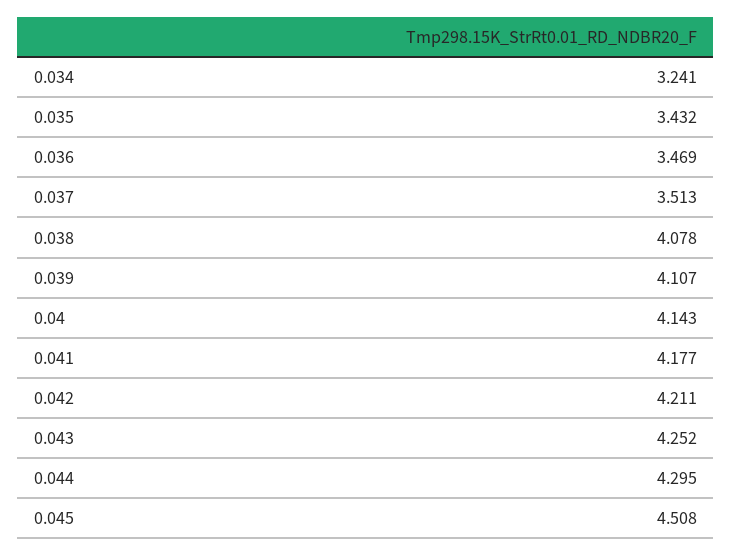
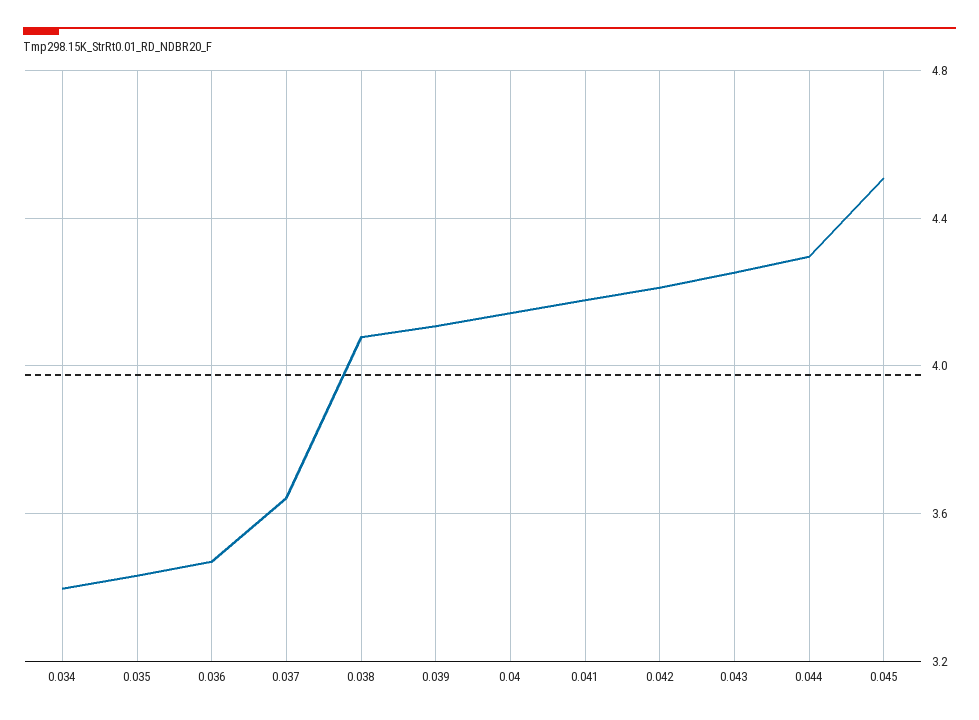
  {
-   "0.034": 3.241,
+   "0.034": 3.4,
    "0.035": 3.432,
    "0.036": 3.469,
-   "0.037": 3.513,
+   "0.037": 3.65,
    "0.038": 4.078,
    "0.039": 4.107,
    "0.04": 4.143,
    "0.041": 4.177,
    "0.042": 4.211,
    "0.043": 4.252,
    "0.044": 4.295,
    "0.045": 4.508
  }

